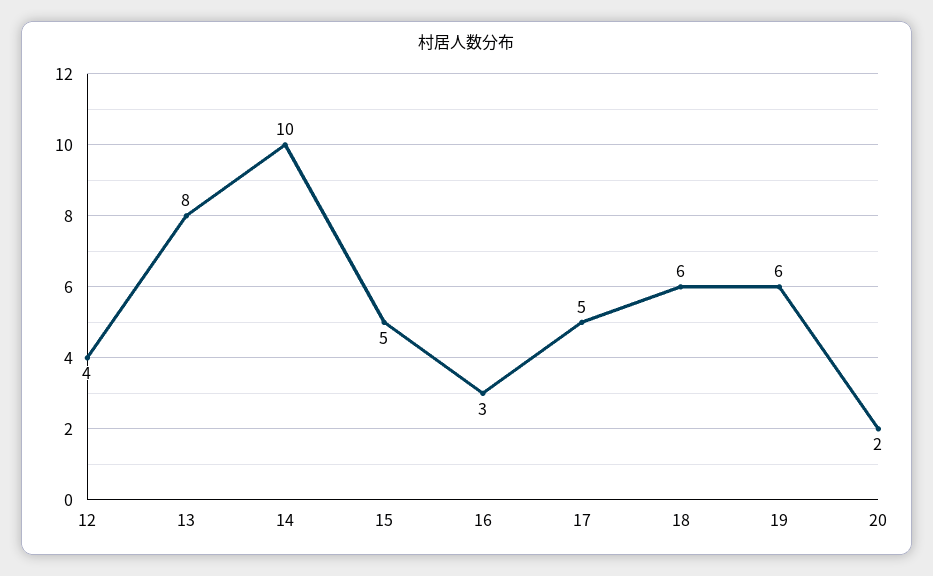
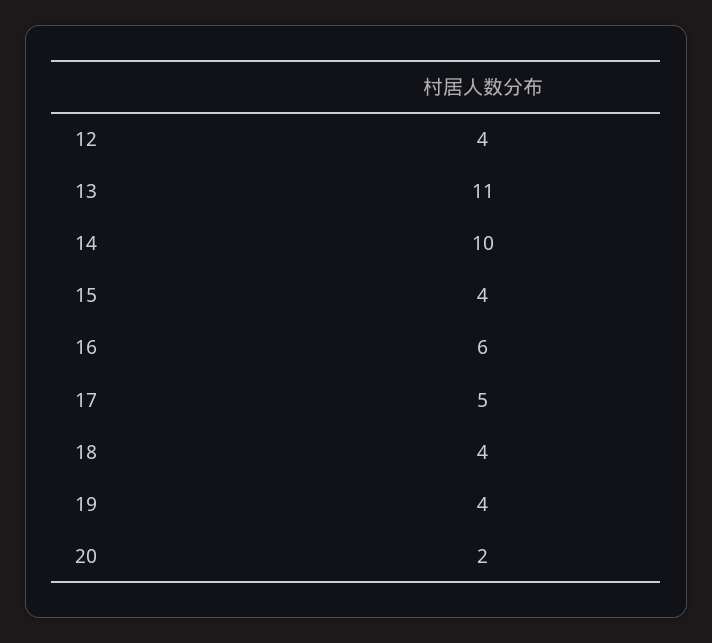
  {
    "12": 4,
-   "13": 8,
+   "13": 11,
    "14": 10,
-   "15": 5,
+   "15": 4,
-   "16": 3,
+   "16": 6,
    "17": 5,
-   "18": 6,
+   "18": 4,
-   "19": 6,
+   "19": 4,
    "20": 2
  }

